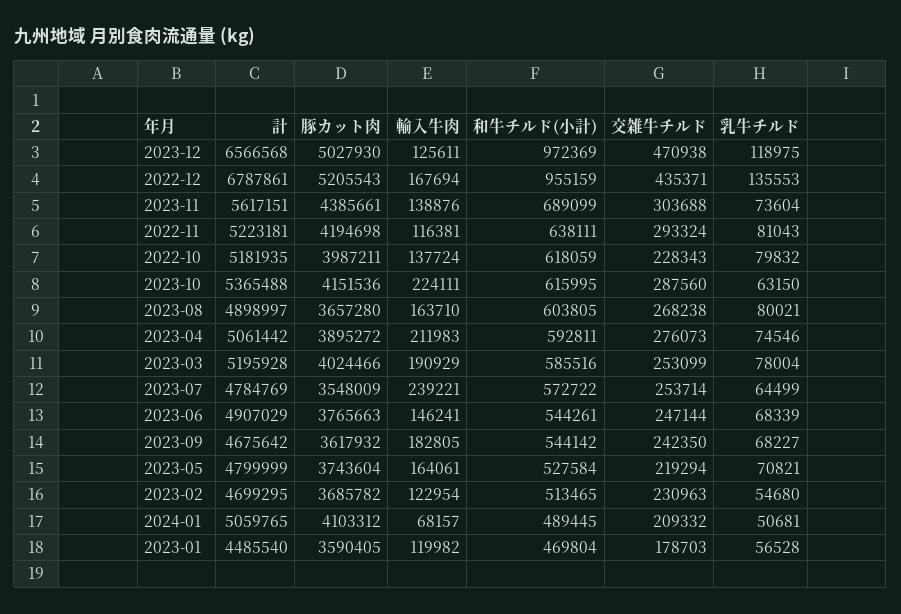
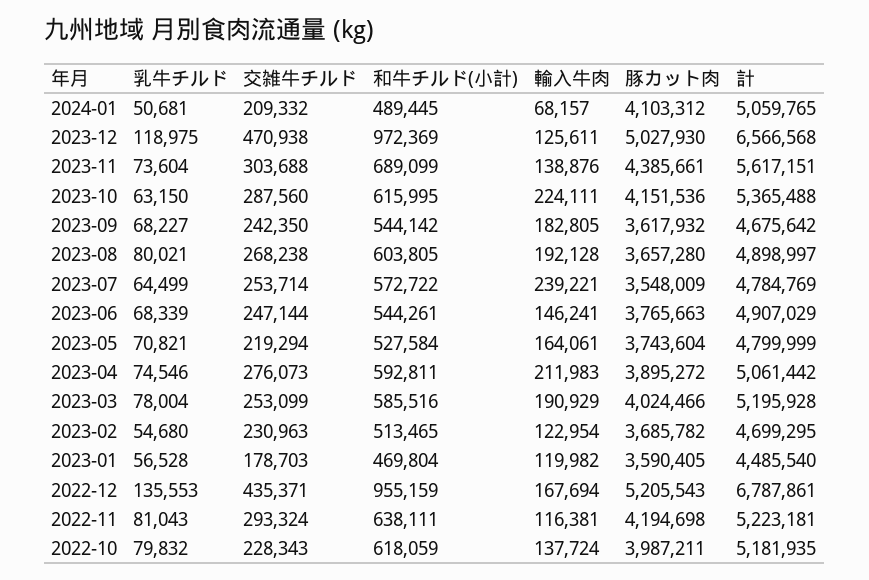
  {
    "計": {
      "2023-12": 6566568,
      "2022-12": 6787861,
      "2023-11": 5617151,
      "2022-11": 5223181,
      "2022-10": 5181935,
      "2023-10": 5365488,
      "2023-08": 4898997,
      "2023-04": 5061442,
      "2023-03": 5195928,
      "2023-07": 4784769,
      "2023-06": 4907029,
      "2023-09": 4675642,
      "2023-05": 4799999,
      "2023-02": 4699295,
      "2024-01": 5059765,
      "2023-01": 4485540
    },
    "豚カット肉": {
      "2023-12": 5027930,
      "2022-12": 5205543,
      "2023-11": 4385661,
      "2022-11": 4194698,
      "2022-10": 3987211,
      "2023-10": 4151536,
      "2023-08": 3657280,
      "2023-04": 3895272,
      "2023-03": 4024466,
      "2023-07": 3548009,
      "2023-06": 3765663,
      "2023-09": 3617932,
      "2023-05": 3743604,
      "2023-02": 3685782,
      "2024-01": 4103312,
      "2023-01": 3590405
    },
    "輸入牛肉": {
      "2023-12": 125611,
      "2022-12": 167694,
      "2023-11": 138876,
      "2022-11": 116381,
      "2022-10": 137724,
      "2023-10": 224111,
-     "2023-08": 163710,
+     "2023-08": 192128,
      "2023-04": 211983,
      "2023-03": 190929,
      "2023-07": 239221,
      "2023-06": 146241,
      "2023-09": 182805,
      "2023-05": 164061,
      "2023-02": 122954,
      "2024-01": 68157,
      "2023-01": 119982
    },
    "和牛チルド(小計)": {
      "2023-12": 972369,
      "2022-12": 955159,
      "2023-11": 689099,
      "2022-11": 638111,
      "2022-10": 618059,
      "2023-10": 615995,
      "2023-08": 603805,
      "2023-04": 592811,
      "2023-03": 585516,
      "2023-07": 572722,
      "2023-06": 544261,
      "2023-09": 544142,
      "2023-05": 527584,
      "2023-02": 513465,
      "2024-01": 489445,
      "2023-01": 469804
    },
    "交雑牛チルド": {
      "2023-12": 470938,
      "2022-12": 435371,
      "2023-11": 303688,
      "2022-11": 293324,
      "2022-10": 228343,
      "2023-10": 287560,
      "2023-08": 268238,
      "2023-04": 276073,
      "2023-03": 253099,
      "2023-07": 253714,
      "2023-06": 247144,
      "2023-09": 242350,
      "2023-05": 219294,
      "2023-02": 230963,
      "2024-01": 209332,
      "2023-01": 178703
    },
    "乳牛チルド": {
      "2023-12": 118975,
      "2022-12": 135553,
      "2023-11": 73604,
      "2022-11": 81043,
      "2022-10": 79832,
      "2023-10": 63150,
      "2023-08": 80021,
      "2023-04": 74546,
      "2023-03": 78004,
      "2023-07": 64499,
      "2023-06": 68339,
      "2023-09": 68227,
      "2023-05": 70821,
      "2023-02": 54680,
      "2024-01": 50681,
      "2023-01": 56528
    }
  }

